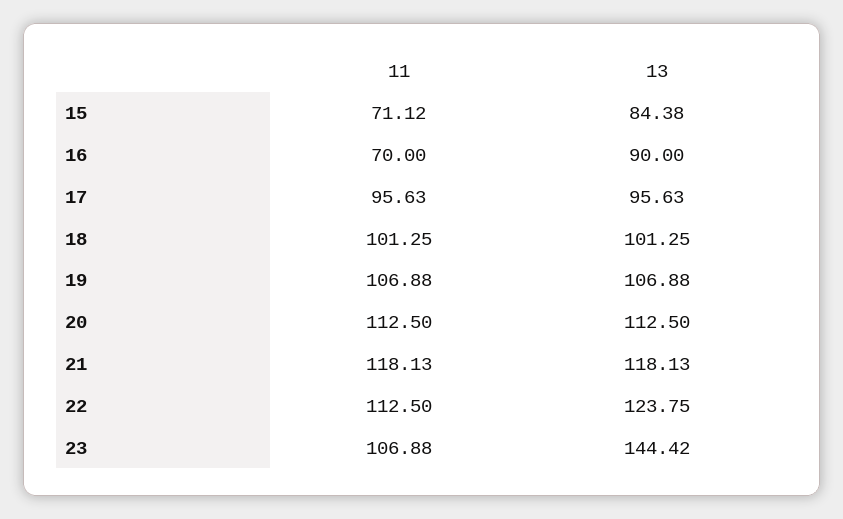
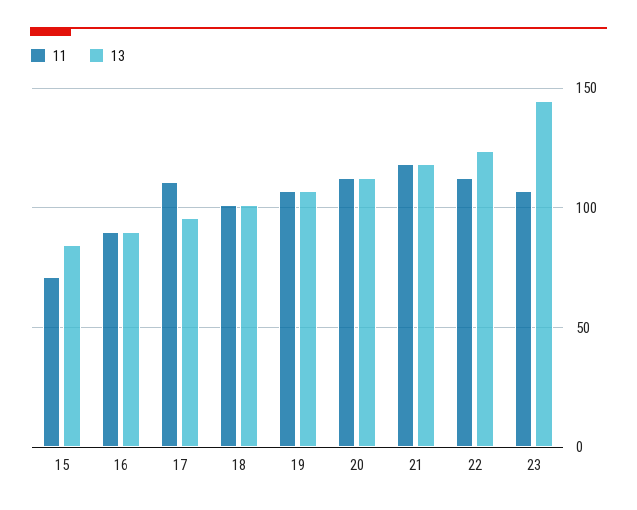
  {
    "11": {
      "15": 71.12,
-     "16": 70,
+     "16": 90,
-     "17": 95.63,
+     "17": 110,
      "18": 101.25,
      "19": 106.88,
      "20": 112.5,
      "21": 118.13,
      "22": 112.5,
      "23": 106.88
    },
    "13": {
      "15": 84.38,
      "16": 90,
      "17": 95.63,
      "18": 101.25,
      "19": 106.88,
      "20": 112.5,
      "21": 118.13,
      "22": 123.75,
      "23": 144.42
    }
  }

